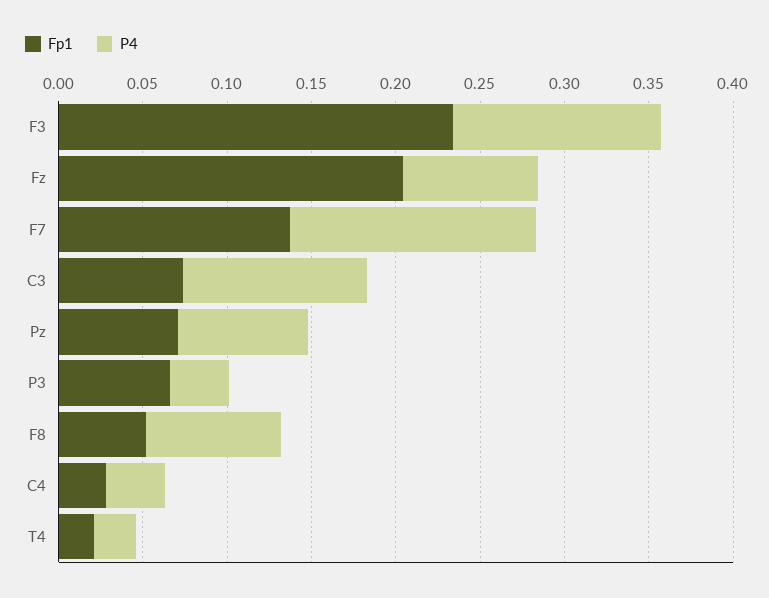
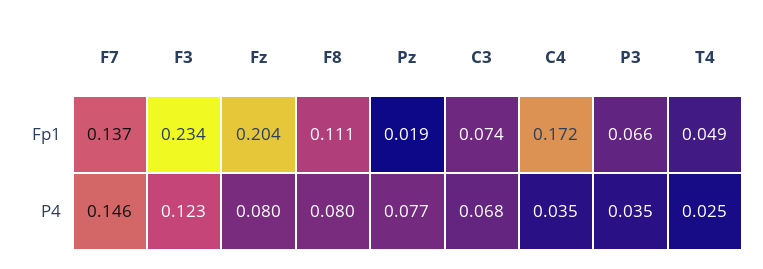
  {
    "Fp1": {
      "F3": 0.234,
      "Fz": 0.204,
      "F7": 0.137,
      "C3": 0.074,
-     "Pz": 0.07,
+     "Pz": 0.019,
      "P3": 0.066,
-     "F8": 0.05,
+     "F8": 0.111,
-     "C4": 0.03,
+     "C4": 0.172,
-     "T4": 0.02
+     "T4": 0.049
    },
    "P4": {
      "F3": 0.123,
      "Fz": 0.08,
      "F7": 0.146,
-     "C3": 0.11,
+     "C3": 0.068,
      "Pz": 0.077,
      "P3": 0.035,
      "F8": 0.08,
      "C4": 0.035,
      "T4": 0.025
    }
  }

